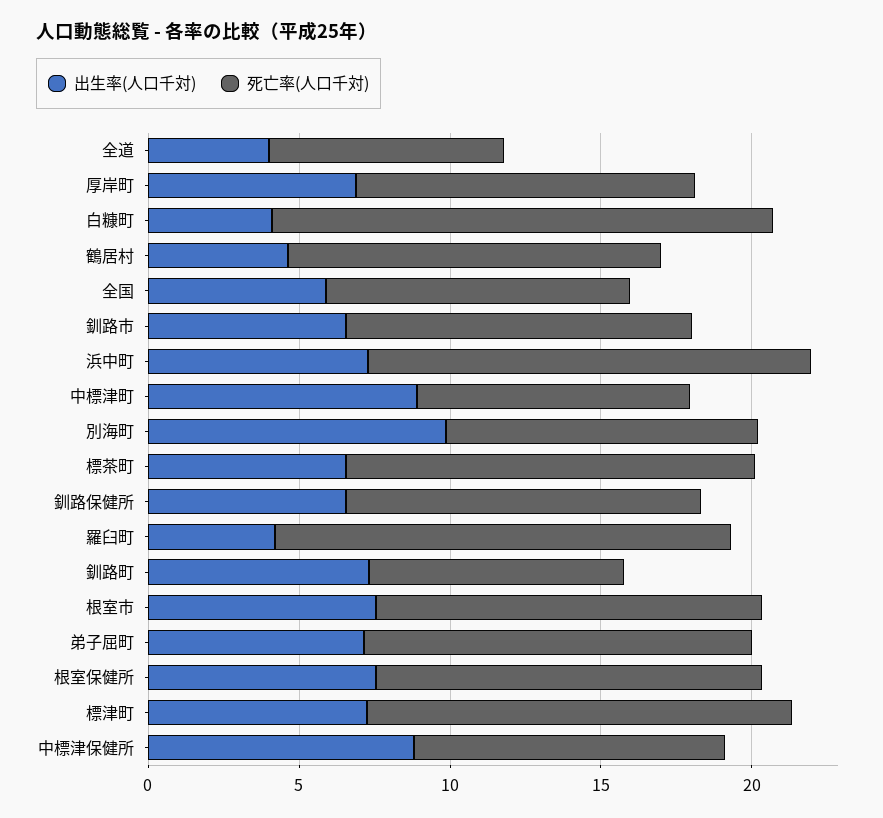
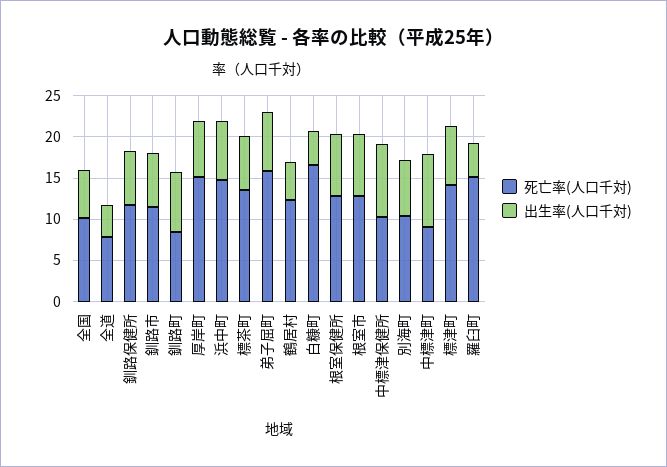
  {
    "出生率(人口千対)": {
      "全道": 4,
      "厚岸町": 7,
      "白糠町": 4,
      "鶴居村": 5,
      "全国": 6,
      "釧路市": 7,
      "浜中町": 7,
      "中標津町": 9,
-     "別海町": 10,
+     "別海町": 7,
      "標茶町": 7,
      "釧路保健所": 7,
      "羅臼町": 4,
      "釧路町": 7,
      "根室市": 8,
      "弟子屈町": 7,
      "根室保健所": 8,
      "標津町": 7,
      "中標津保健所": 9
    },
    "死亡率(人口千対)": {
      "全道": 8,
-     "厚岸町": 11,
+     "厚岸町": 15,
      "白糠町": 17,
      "鶴居村": 12,
      "全国": 10,
      "釧路市": 11,
      "浜中町": 15,
      "中標津町": 9,
      "別海町": 10,
      "標茶町": 14,
      "釧路保健所": 12,
      "羅臼町": 15,
      "釧路町": 8,
      "根室市": 13,
-     "弟子屈町": 13,
+     "弟子屈町": 16,
      "根室保健所": 13,
      "標津町": 14,
      "中標津保健所": 10
    }
  }

